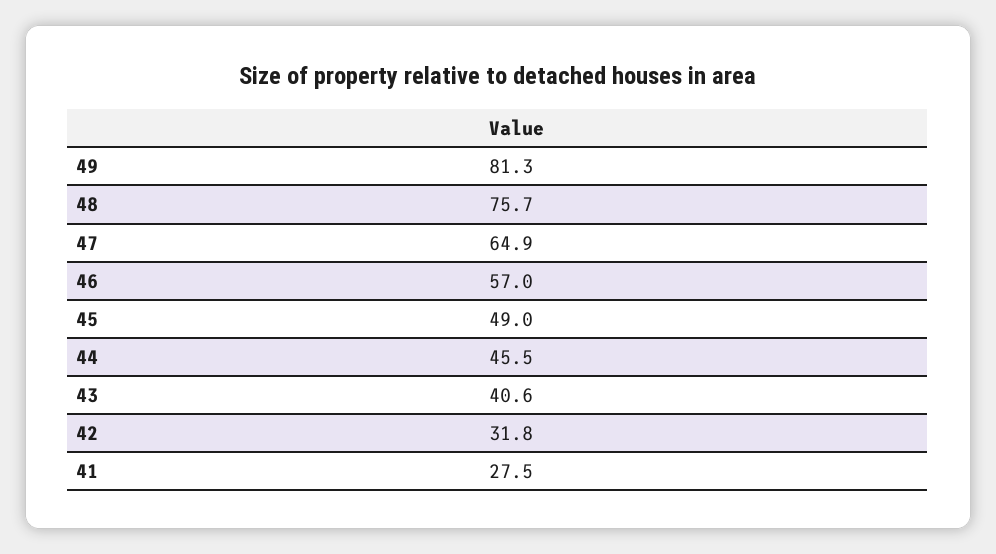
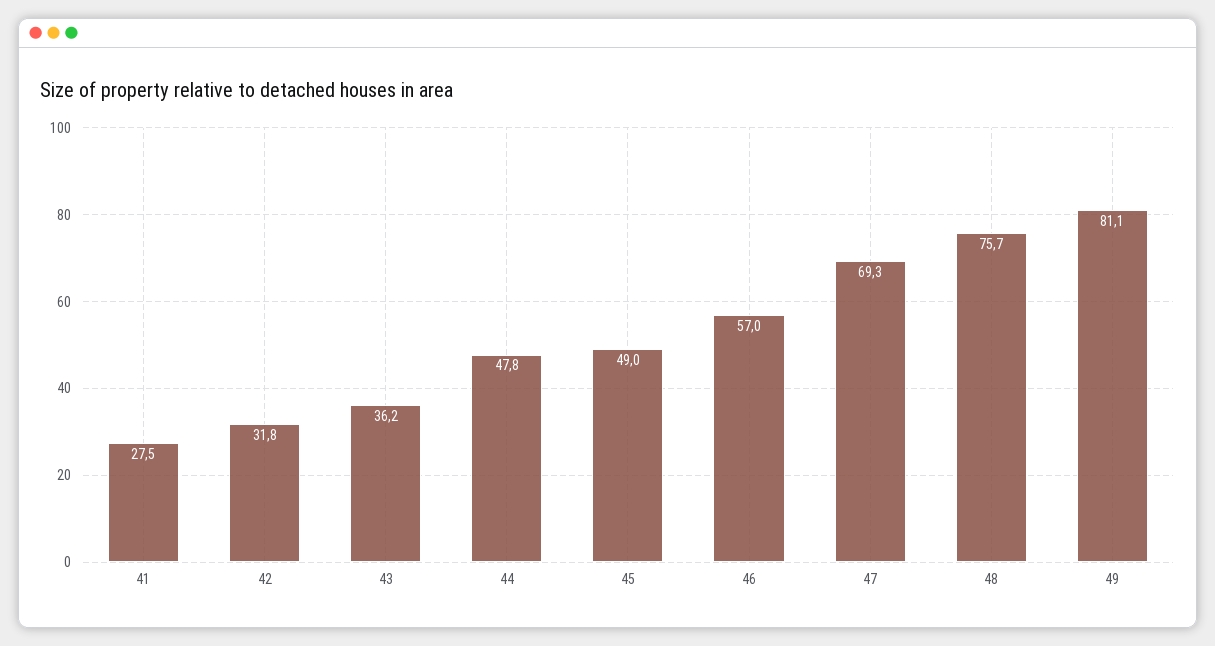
  {
-   "49": 81.3,
+   "49": 81.1,
    "48": 75.7,
-   "47": 64.9,
+   "47": 69.3,
    "46": 57,
    "45": 49,
-   "44": 45.5,
+   "44": 47.8,
-   "43": 40.6,
+   "43": 36.2,
    "42": 31.8,
    "41": 27.5
  }

